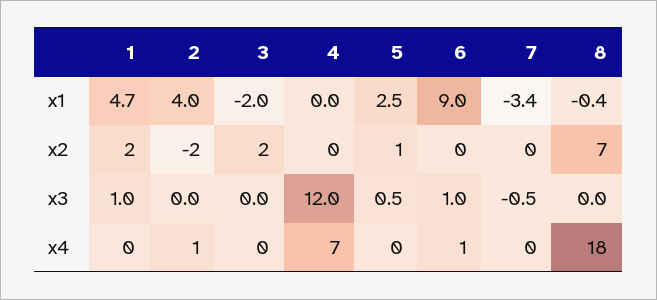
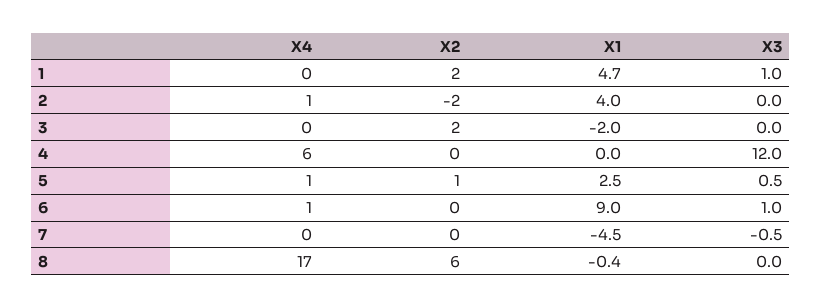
  {
    "1": {
      "x1": 4.7,
      "x2": 2,
      "x3": 1,
      "x4": 0
    },
    "2": {
      "x1": 4,
      "x2": -2,
      "x3": 0,
      "x4": 1
    },
    "3": {
      "x1": -2,
      "x2": 2,
      "x3": 0,
      "x4": 0
    },
    "4": {
      "x1": 0,
      "x2": 0,
      "x3": 12,
-     "x4": 7
+     "x4": 6
    },
    "5": {
      "x1": 2.5,
      "x2": 1,
      "x3": 0.5,
-     "x4": 0
+     "x4": 1
    },
    "6": {
      "x1": 9,
      "x2": 0,
      "x3": 1,
      "x4": 1
    },
    "7": {
-     "x1": -3.4,
+     "x1": -4.5,
      "x2": 0,
      "x3": -0.5,
      "x4": 0
    },
    "8": {
      "x1": -0.4,
-     "x2": 7,
+     "x2": 6,
      "x3": 0,
-     "x4": 18
+     "x4": 17
    }
  }

